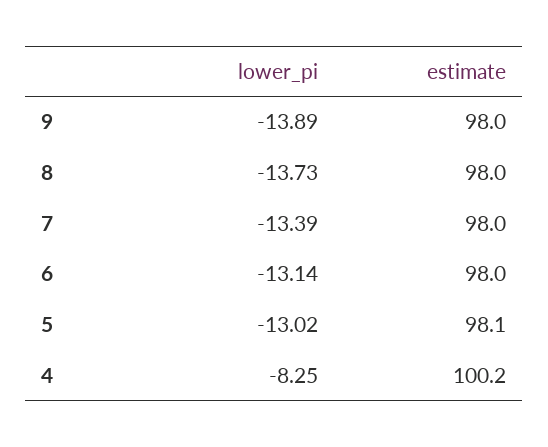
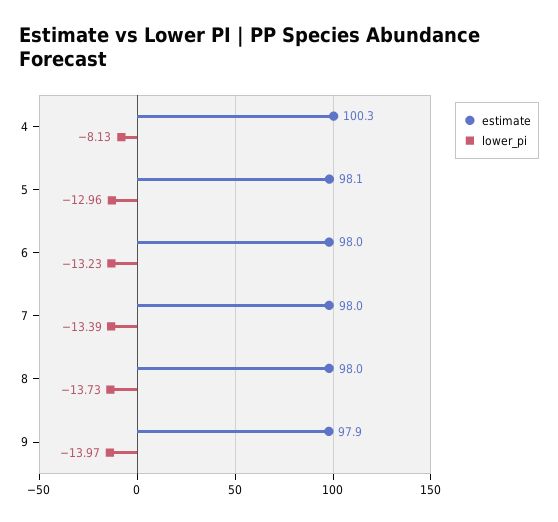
  {
    "lower_pi": {
-     "9": -13.89,
+     "9": -13.97,
      "8": -13.73,
      "7": -13.39,
-     "6": -13.14,
+     "6": -13.23,
-     "5": -13.02,
+     "5": -12.96,
-     "4": -8.25
+     "4": -8.13
    },
    "estimate": {
-     "9": 98,
+     "9": 97.9,
      "8": 98,
      "7": 98,
      "6": 98,
      "5": 98.1,
-     "4": 100.2
+     "4": 100.3
    }
  }

